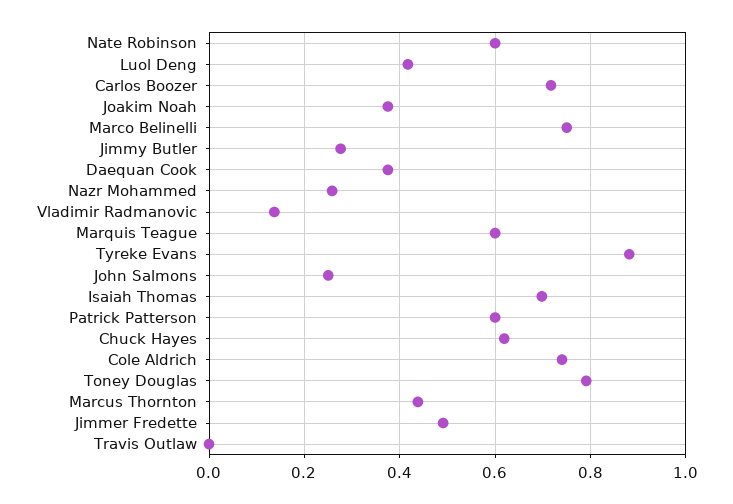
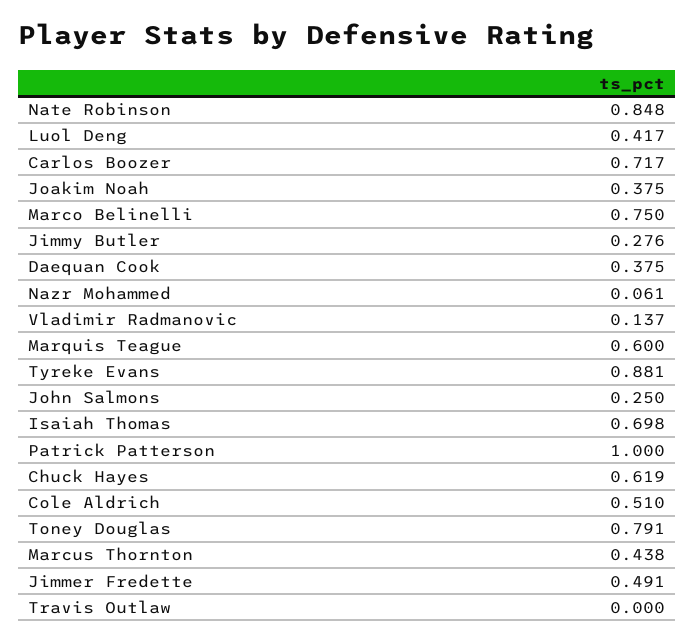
  {
-   "Nate Robinson": 0.6,
+   "Nate Robinson": 0.848,
    "Luol Deng": 0.417,
    "Carlos Boozer": 0.717,
    "Joakim Noah": 0.375,
    "Marco Belinelli": 0.75,
    "Jimmy Butler": 0.276,
    "Daequan Cook": 0.375,
-   "Nazr Mohammed": 0.26,
+   "Nazr Mohammed": 0.061,
    "Vladimir Radmanovic": 0.137,
    "Marquis Teague": 0.6,
    "Tyreke Evans": 0.881,
    "John Salmons": 0.25,
    "Isaiah Thomas": 0.698,
-   "Patrick Patterson": 0.6,
+   "Patrick Patterson": 1,
    "Chuck Hayes": 0.619,
-   "Cole Aldrich": 0.74,
+   "Cole Aldrich": 0.51,
    "Toney Douglas": 0.791,
    "Marcus Thornton": 0.438,
    "Jimmer Fredette": 0.491,
    "Travis Outlaw": 0
  }

